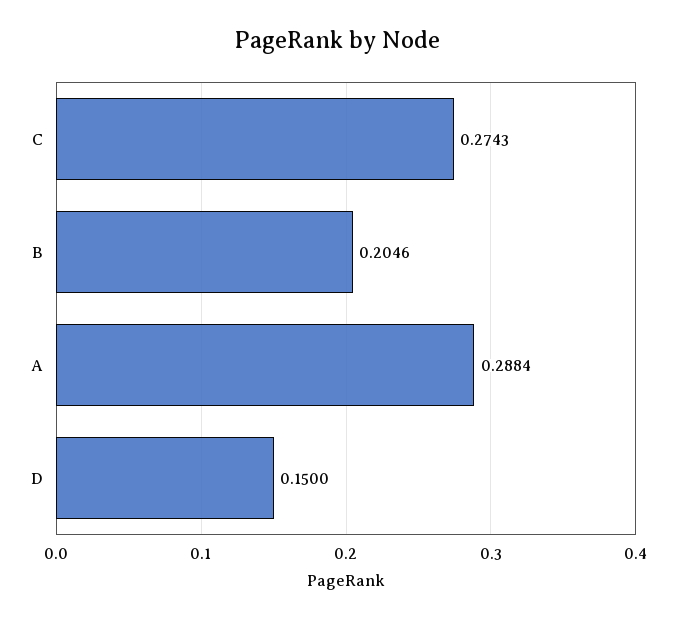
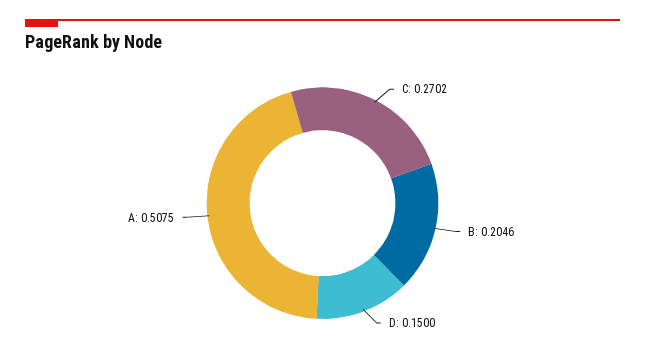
  {
-   "C": 0.2743,
+   "C": 0.2702,
    "B": 0.2046,
-   "A": 0.2884,
+   "A": 0.5075,
    "D": 0.15
  }

